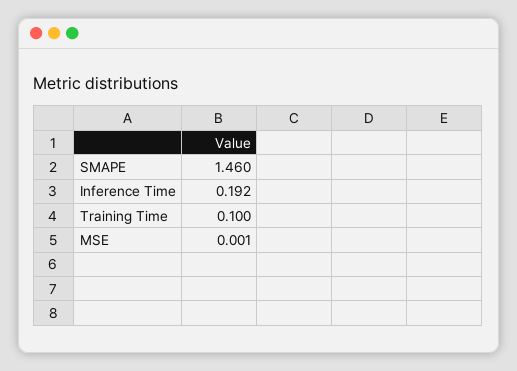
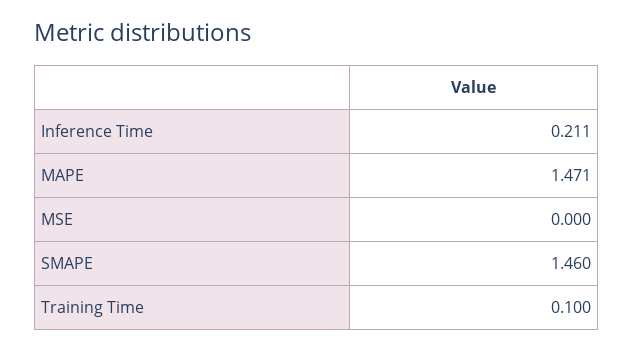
  {
    "SMAPE": 1.46,
-   "Inference Time": 0.192,
+   "Inference Time": 0.211,
    "Training Time": 0.1,
-   "MSE": 0.001
+   "MSE": 0,
+   "MAPE": 1.471
  }

